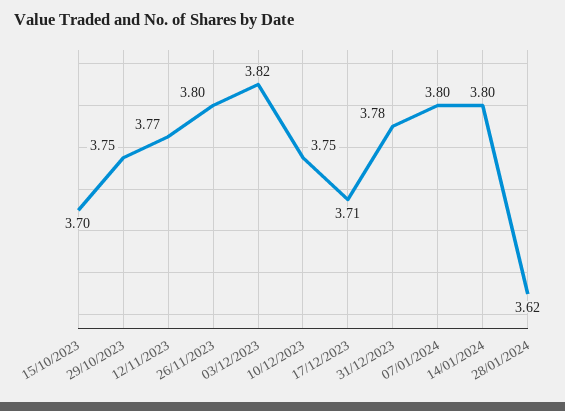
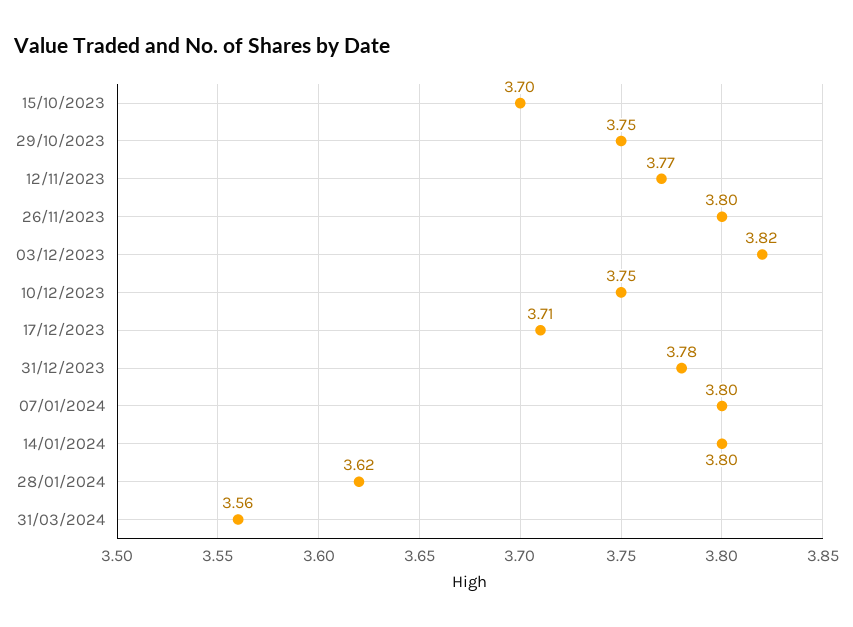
  {
    "15/10/2023": 3.7,
    "29/10/2023": 3.75,
    "12/11/2023": 3.77,
    "26/11/2023": 3.8,
    "03/12/2023": 3.82,
    "10/12/2023": 3.75,
    "17/12/2023": 3.71,
    "31/12/2023": 3.78,
    "07/01/2024": 3.8,
    "14/01/2024": 3.8,
-   "28/01/2024": 3.62
+   "28/01/2024": 3.62,
+   "31/03/2024": 3.56
  }

